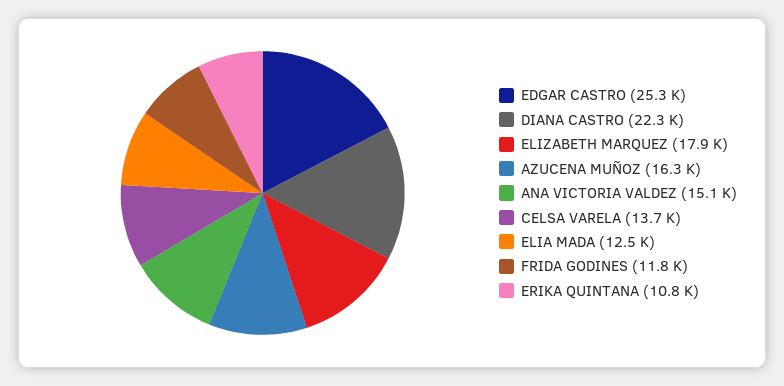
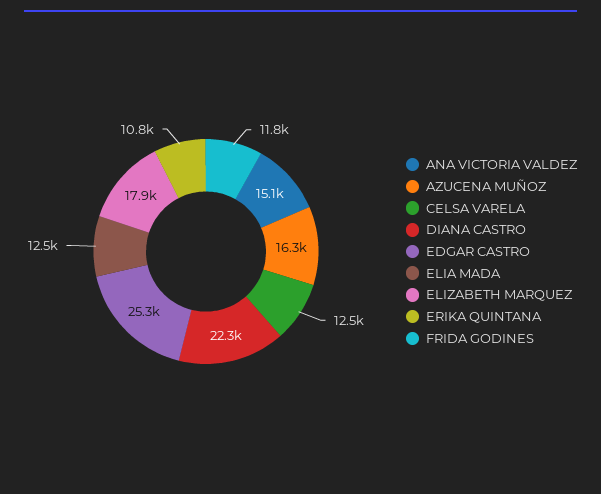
  {
    "EDGAR CASTRO": 25300,
    "DIANA CASTRO": 22300,
    "ELIZABETH MARQUEZ": 17900,
    "AZUCENA MUÑOZ": 16300,
    "ANA VICTORIA VALDEZ": 15100,
-   "CELSA VARELA": 13700,
+   "CELSA VARELA": 12500,
    "ELIA MADA": 12500,
    "FRIDA GODINES": 11800,
    "ERIKA QUINTANA": 10800
  }

